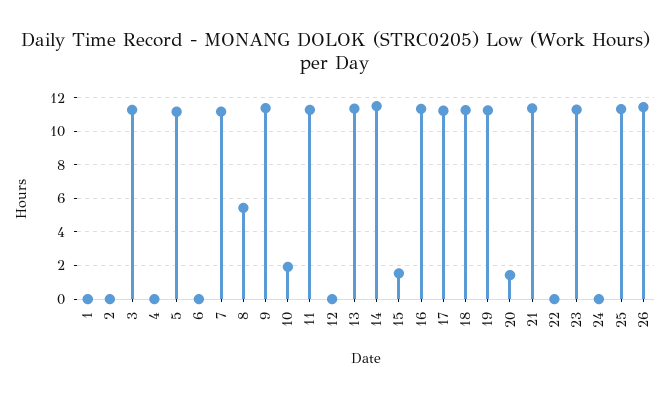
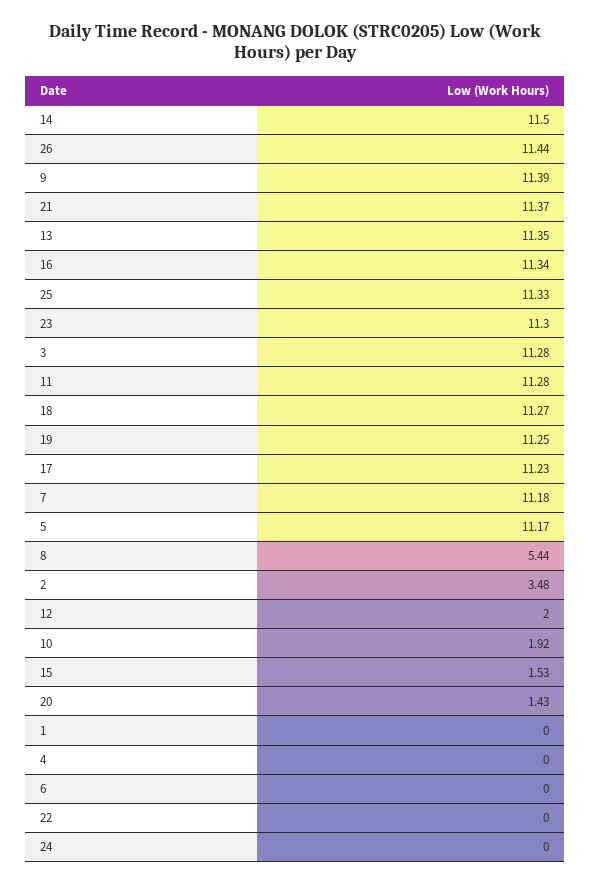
  {
    "1": 0,
-   "2": 0,
+   "2": 3.48,
    "3": 11.28,
    "4": 0,
    "5": 11.17,
    "6": 0,
    "7": 11.18,
    "8": 5.44,
    "9": 11.39,
    "10": 1.92,
    "11": 11.28,
-   "12": 0,
+   "12": 2,
    "13": 11.35,
    "14": 11.5,
    "15": 1.53,
    "16": 11.34,
    "17": 11.23,
    "18": 11.27,
    "19": 11.25,
    "20": 1.43,
    "21": 11.37,
    "22": 0,
    "23": 11.3,
    "24": 0,
    "25": 11.33,
    "26": 11.44
  }

